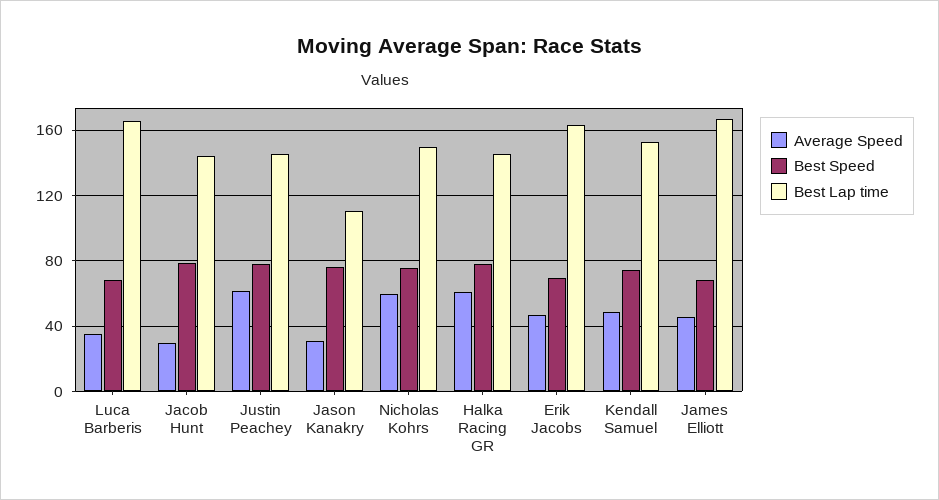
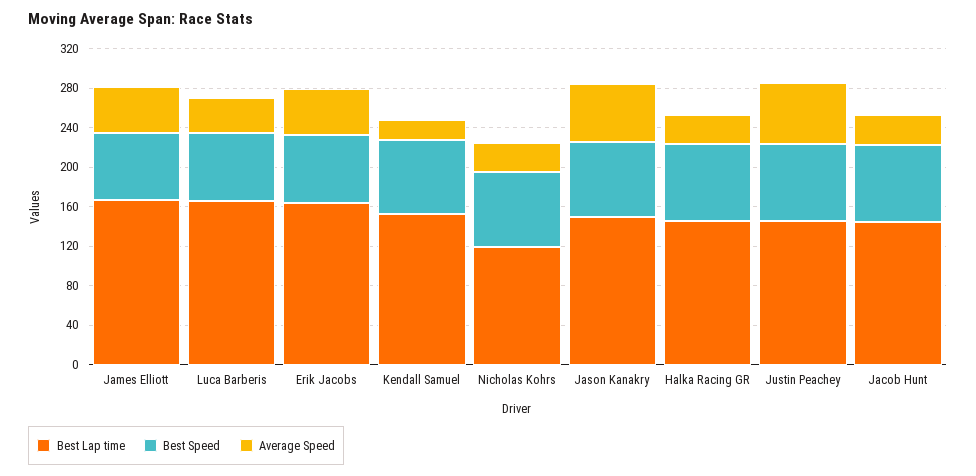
  {
    "Average Speed": {
      "Luca Barberis": 35,
      "Jacob Hunt": 30,
      "Justin Peachey": 60,
-     "Jason Kanakry": 30,
+     "Jason Kanakry": 60,
-     "Nicholas Kohrs": 60,
+     "Nicholas Kohrs": 30,
-     "Halka Racing GR": 60,
+     "Halka Racing GR": 30,
      "Erik Jacobs": 45,
-     "Kendall Samuel": 50,
+     "Kendall Samuel": 20,
      "James Elliott": 45
    },
    "Best Speed": {
      "Luca Barberis": 70,
      "Jacob Hunt": 80,
      "Justin Peachey": 80,
      "Jason Kanakry": 75,
      "Nicholas Kohrs": 75,
      "Halka Racing GR": 80,
      "Erik Jacobs": 70,
      "Kendall Samuel": 75,
      "James Elliott": 70
    },
    "Best Lap time": {
      "Luca Barberis": 165,
      "Jacob Hunt": 145,
      "Justin Peachey": 145,
-     "Jason Kanakry": 110,
+     "Jason Kanakry": 150,
-     "Nicholas Kohrs": 150,
+     "Nicholas Kohrs": 120,
      "Halka Racing GR": 145,
      "Erik Jacobs": 165,
      "Kendall Samuel": 155,
      "James Elliott": 165
    }
  }

